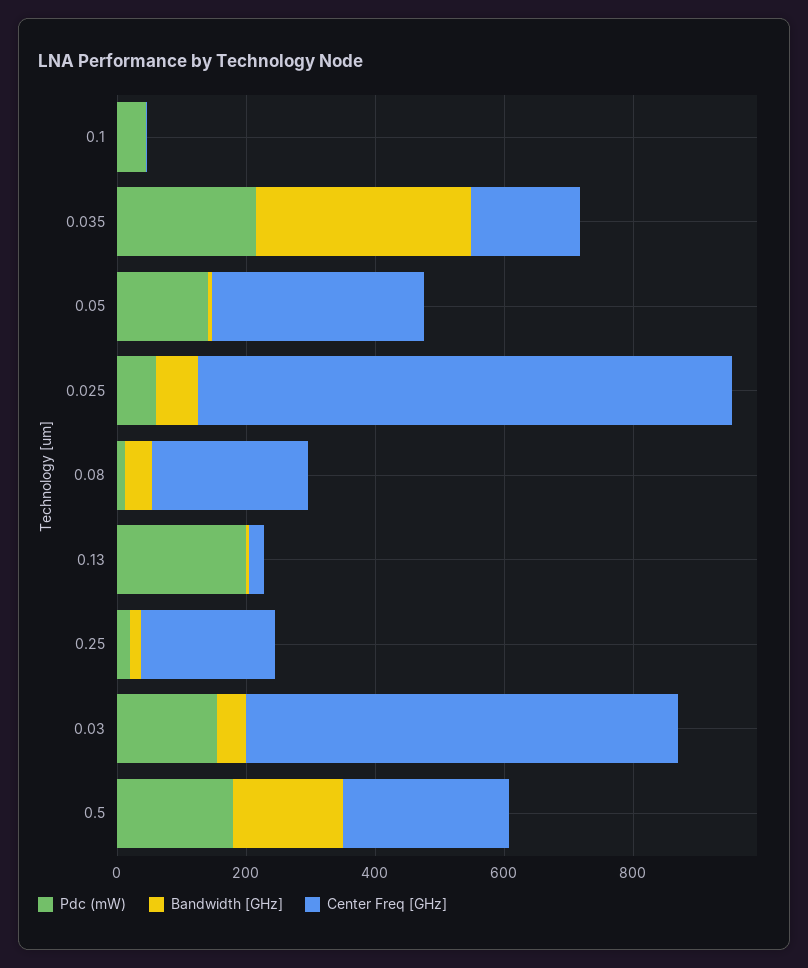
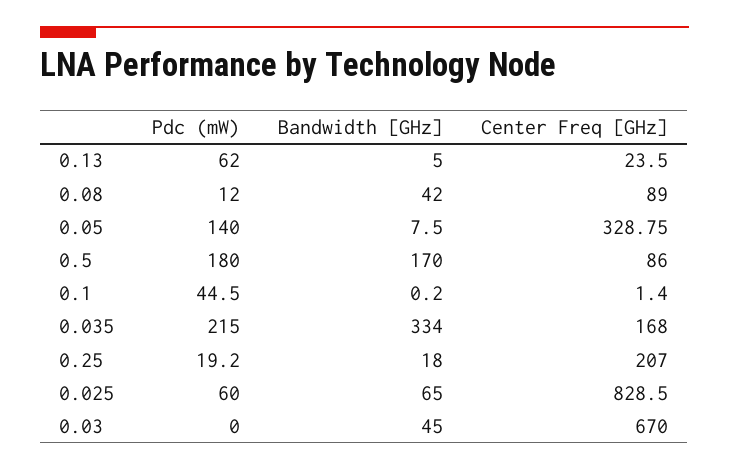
  {
    "Pdc (mW)": {
      "0.1": 44.5,
      "0.035": 215,
      "0.05": 140,
      "0.025": 60,
      "0.08": 12,
-     "0.13": 200,
+     "0.13": 62,
      "0.25": 19.2,
-     "0.03": 150,
+     "0.03": 0,
      "0.5": 180
    },
    "Bandwidth [GHz]": {
      "0.1": 0.2,
      "0.035": 334,
      "0.05": 7.5,
      "0.025": 65,
      "0.08": 42,
      "0.13": 5,
      "0.25": 18,
      "0.03": 45,
      "0.5": 170
    },
    "Center Freq [GHz]": {
      "0.1": 1.4,
      "0.035": 168,
      "0.05": 328.75,
      "0.025": 828.5,
-     "0.08": 250,
+     "0.08": 89,
      "0.13": 23.5,
      "0.25": 207,
      "0.03": 670,
-     "0.5": 250
+     "0.5": 86
    }
  }

